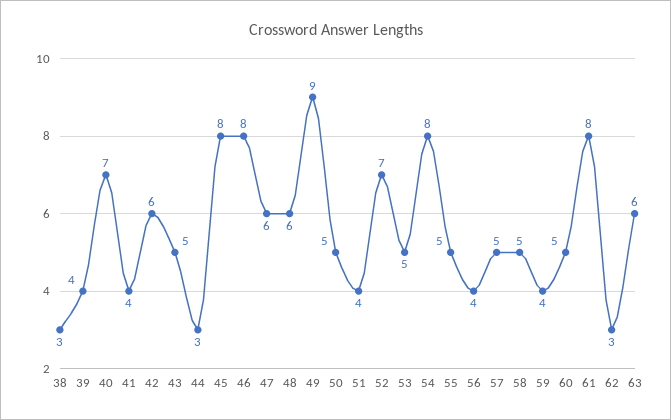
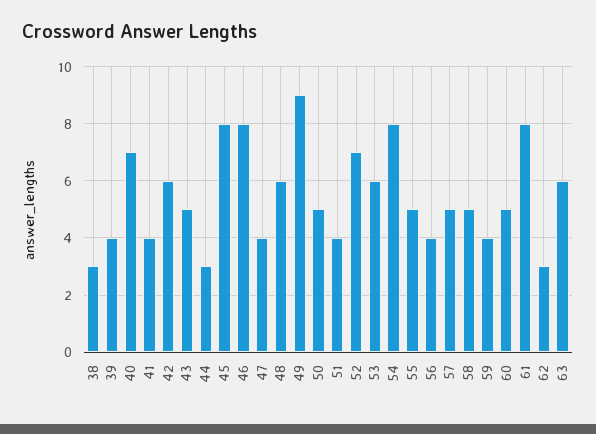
  {
    "38": 3,
    "39": 4,
    "40": 7,
    "41": 4,
    "42": 6,
    "43": 5,
    "44": 3,
    "45": 8,
    "46": 8,
-   "47": 6,
+   "47": 4,
    "48": 6,
    "49": 9,
    "50": 5,
    "51": 4,
    "52": 7,
-   "53": 5,
+   "53": 6,
    "54": 8,
    "55": 5,
    "56": 4,
    "57": 5,
    "58": 5,
    "59": 4,
    "60": 5,
    "61": 8,
    "62": 3,
    "63": 6
  }

